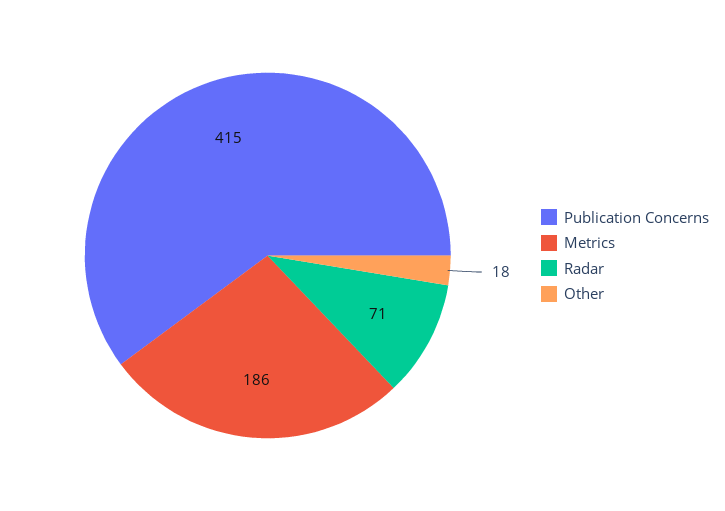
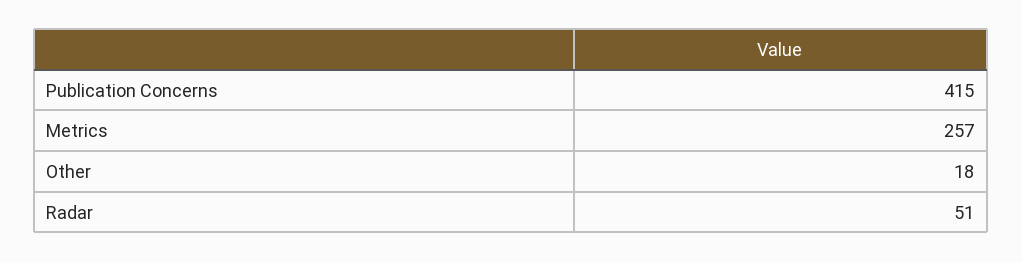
  {
    "Publication Concerns": 415,
-   "Metrics": 186,
+   "Metrics": 257,
-   "Radar": 71,
+   "Radar": 51,
    "Other": 18
  }

